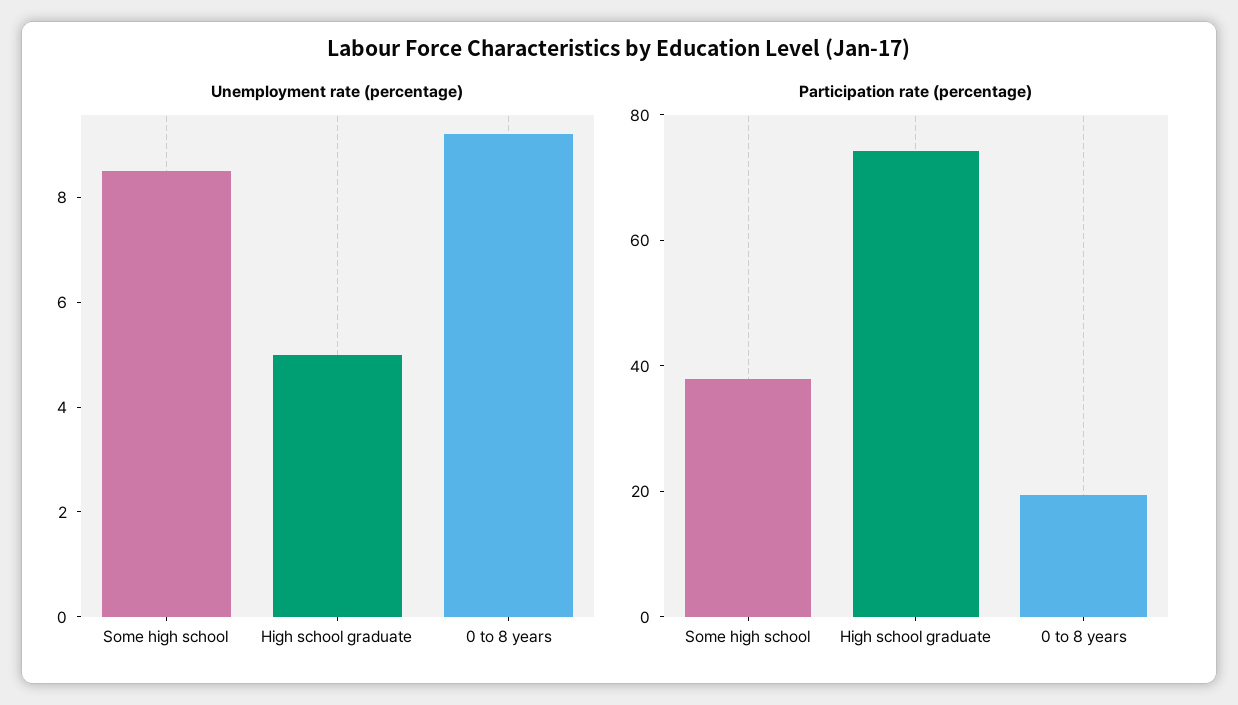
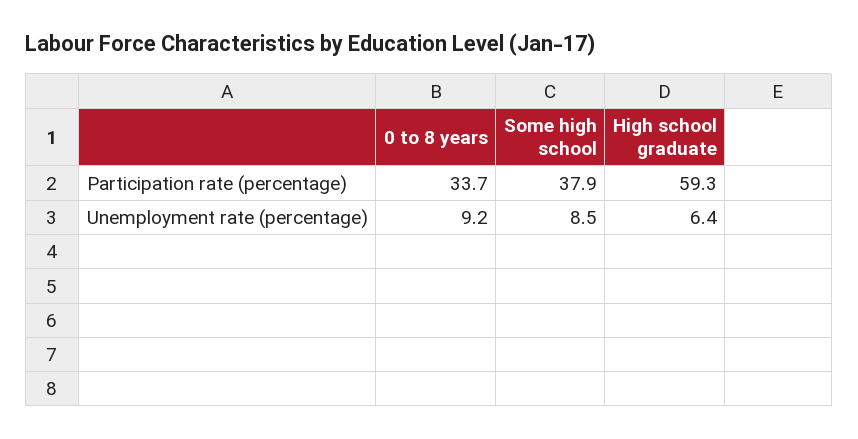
  {
    "Unemployment rate (percentage)": {
      "Some high school": 8.5,
-     "High school graduate": 5,
+     "High school graduate": 6.4,
      "0 to 8 years": 9.2
    },
    "Participation rate (percentage)": {
      "Some high school": 37.9,
-     "High school graduate": 75,
+     "High school graduate": 59.3,
-     "0 to 8 years": 20
+     "0 to 8 years": 33.7
    }
  }

